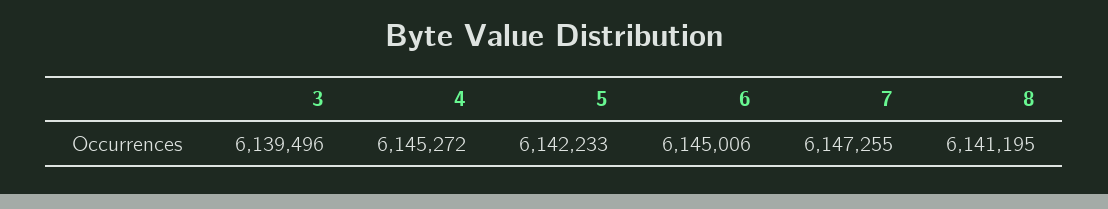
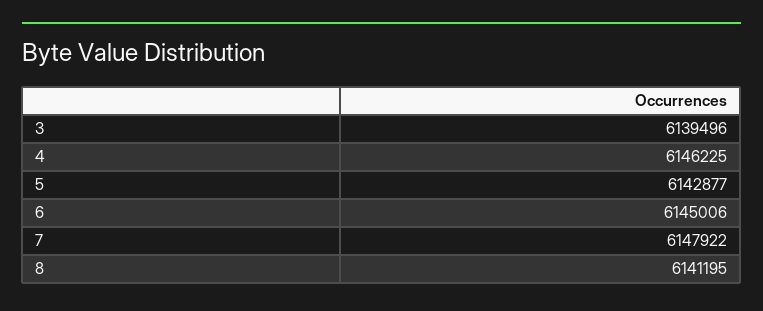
  {
    "3": 6139496,
-   "4": 6145272,
+   "4": 6146225,
-   "5": 6142233,
+   "5": 6142877,
    "6": 6145006,
-   "7": 6147255,
+   "7": 6147922,
    "8": 6141195
  }

